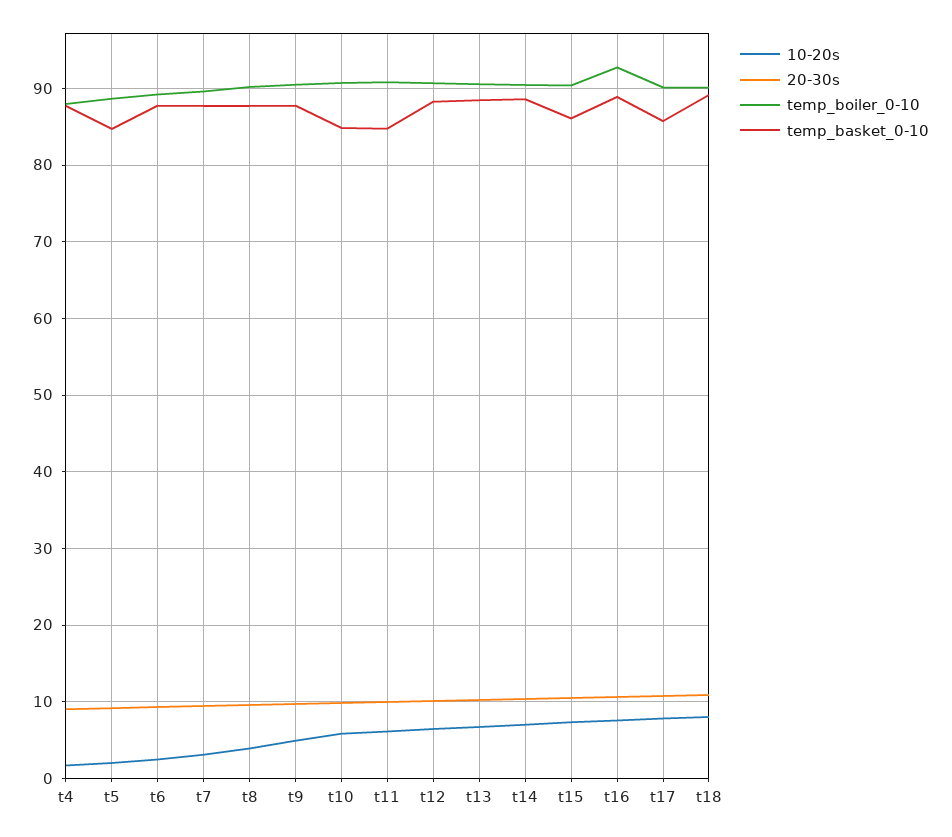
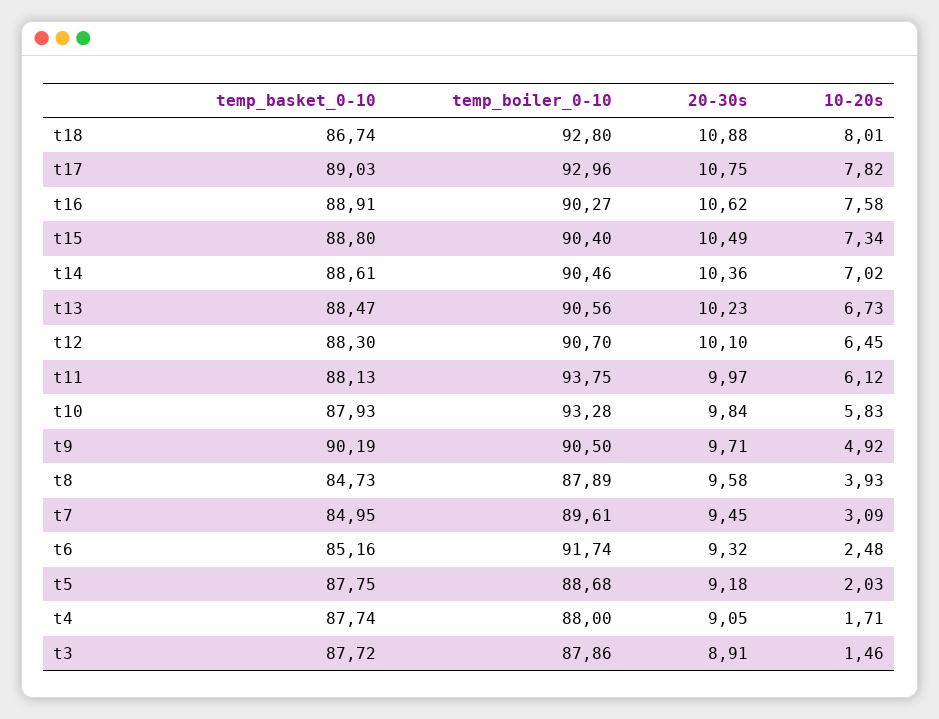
  {
    "10-20s": {
      "t4": 1.71,
      "t5": 2.03,
      "t6": 2.48,
      "t7": 3.09,
      "t8": 3.93,
      "t9": 4.92,
      "t10": 5.83,
      "t11": 6.12,
      "t12": 6.45,
      "t13": 6.73,
      "t14": 7.02,
      "t15": 7.34,
      "t16": 7.58,
      "t17": 7.82,
-     "t18": 8.01
+     "t18": 8.01,
+     "t3": 1.46
    },
    "20-30s": {
      "t4": 9.05,
      "t5": 9.18,
      "t6": 9.32,
      "t7": 9.45,
      "t8": 9.58,
      "t9": 9.71,
      "t10": 9.84,
      "t11": 9.97,
      "t12": 10.1,
      "t13": 10.23,
      "t14": 10.36,
      "t15": 10.49,
      "t16": 10.62,
      "t17": 10.75,
-     "t18": 10.88
+     "t18": 10.88,
+     "t3": 8.91
    },
    "temp_boiler_0-10": {
      "t4": 88,
      "t5": 88.68,
-     "t6": 89,
+     "t6": 91.74,
      "t7": 89.61,
-     "t8": 90,
+     "t8": 87.89,
      "t9": 90.5,
-     "t10": 91,
+     "t10": 93.28,
-     "t11": 91,
+     "t11": 93.75,
      "t12": 90.7,
      "t13": 90.56,
      "t14": 90.46,
      "t15": 90.4,
-     "t16": 93,
+     "t16": 90.27,
-     "t17": 90,
+     "t17": 92.96,
-     "t18": 90
+     "t18": 92.8,
+     "t3": 87.86
    },
    "temp_basket_0-10": {
      "t4": 87.74,
-     "t5": 85,
+     "t5": 87.75,
-     "t6": 88,
+     "t6": 85.16,
-     "t7": 88,
+     "t7": 84.95,
-     "t8": 88,
+     "t8": 84.73,
-     "t9": 88,
+     "t9": 90.19,
-     "t10": 85,
+     "t10": 87.93,
-     "t11": 85,
+     "t11": 88.13,
      "t12": 88.3,
      "t13": 88.47,
      "t14": 88.61,
-     "t15": 86,
+     "t15": 88.8,
      "t16": 88.91,
-     "t17": 86,
+     "t17": 89.03,
-     "t18": 89
+     "t18": 86.74,
+     "t3": 87.72
    }
  }

